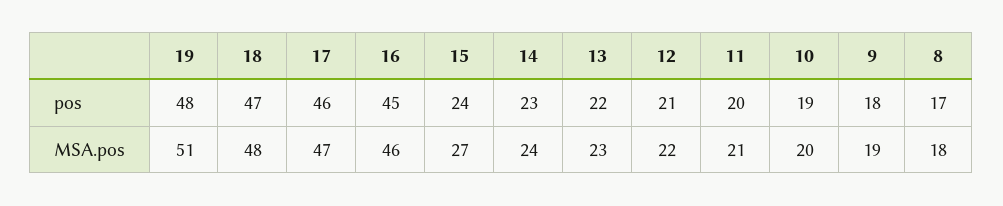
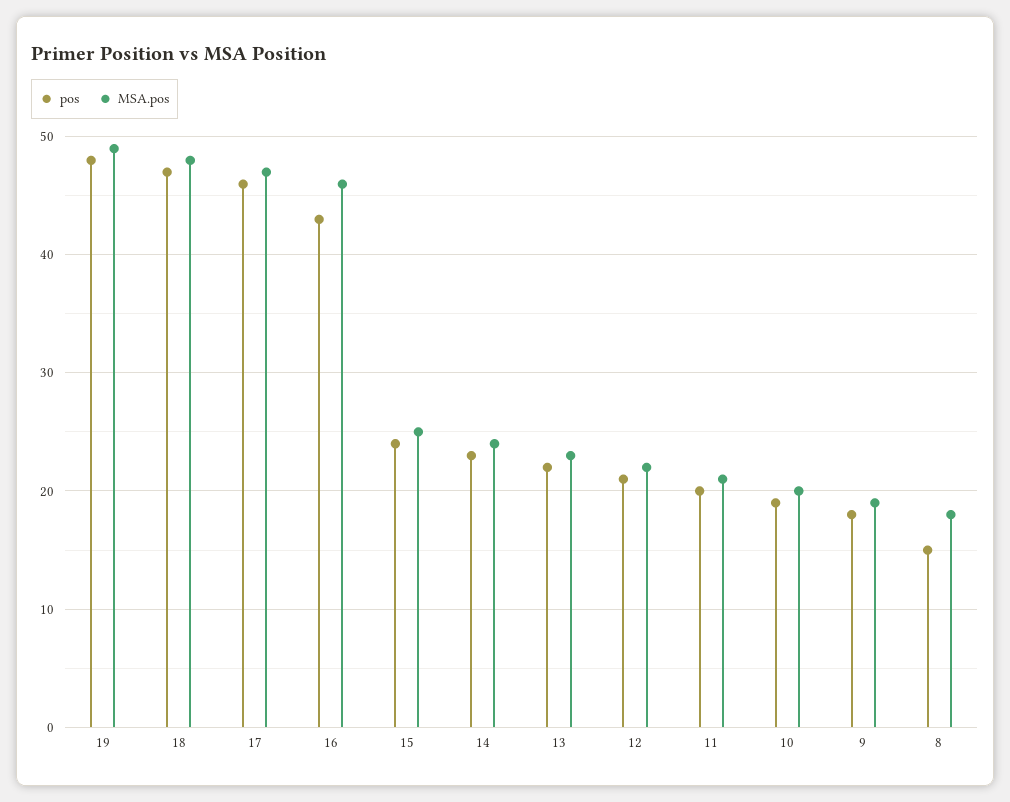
  {
    "pos": {
      "19": 48,
      "18": 47,
      "17": 46,
-     "16": 45,
+     "16": 43,
      "15": 24,
      "14": 23,
      "13": 22,
      "12": 21,
      "11": 20,
      "10": 19,
      "9": 18,
-     "8": 17
+     "8": 15
    },
    "MSA.pos": {
-     "19": 51,
+     "19": 49,
      "18": 48,
      "17": 47,
      "16": 46,
-     "15": 27,
+     "15": 25,
      "14": 24,
      "13": 23,
      "12": 22,
      "11": 21,
      "10": 20,
      "9": 19,
      "8": 18
    }
  }

